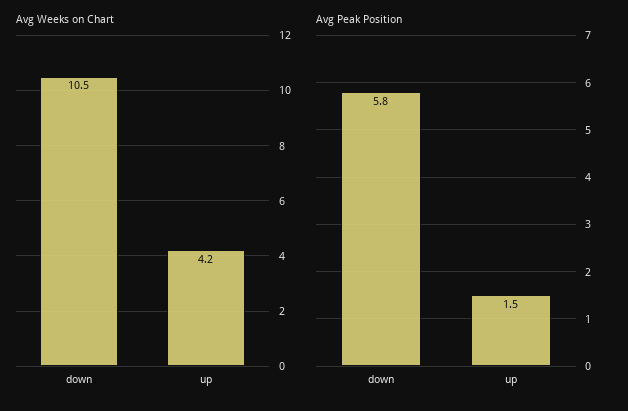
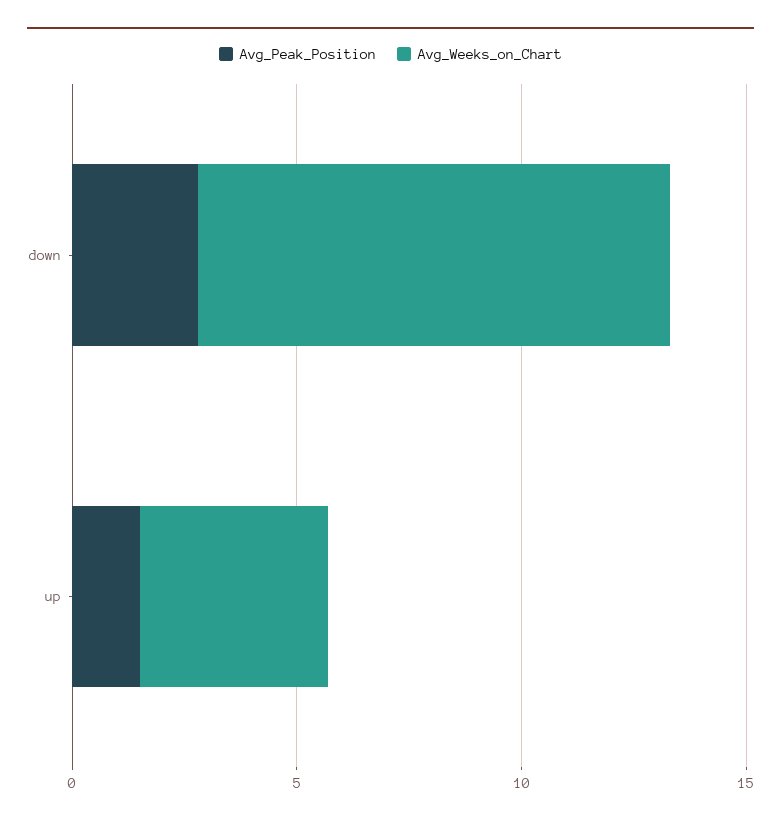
  {
    "Avg Weeks on Chart": {
      "down": 10.5,
      "up": 4.2
    },
    "Avg Peak Position": {
-     "down": 5.8,
+     "down": 3,
      "up": 1.5
    }
  }

